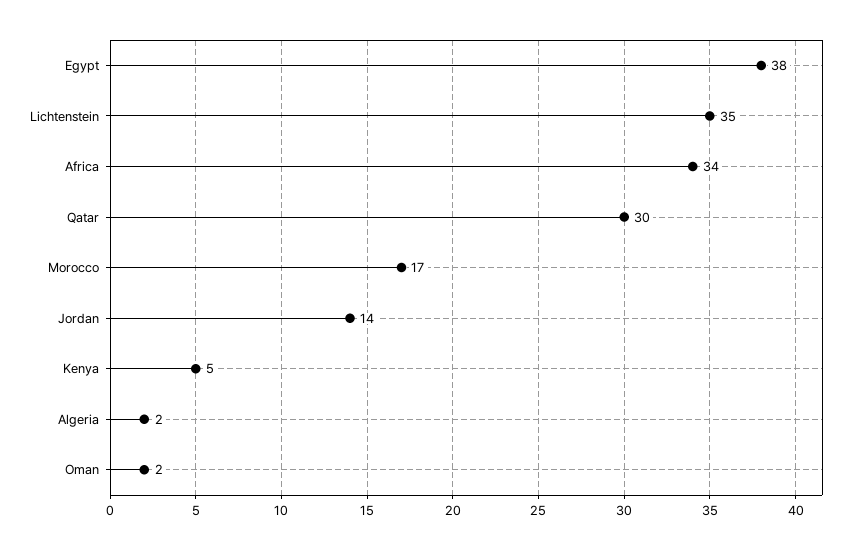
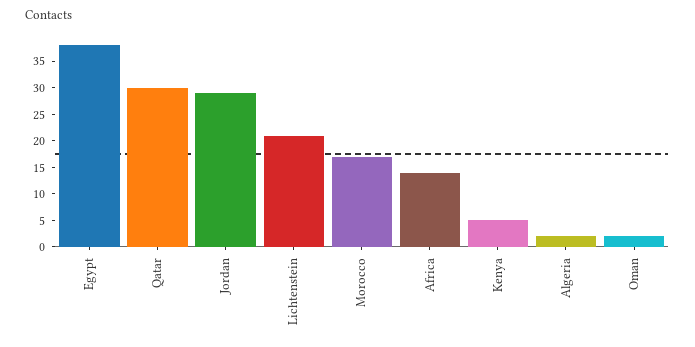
  {
    "Egypt": 38,
-   "Lichtenstein": 35,
+   "Lichtenstein": 20,
-   "Africa": 34,
+   "Africa": 15,
    "Qatar": 30,
    "Morocco": 17,
-   "Jordan": 14,
+   "Jordan": 30,
    "Kenya": 5,
    "Algeria": 2,
    "Oman": 2
  }

